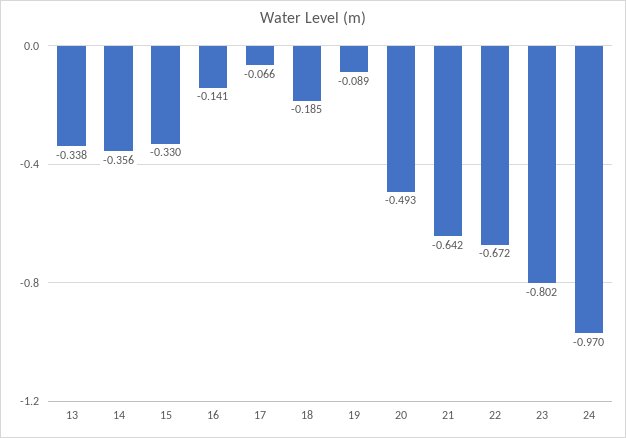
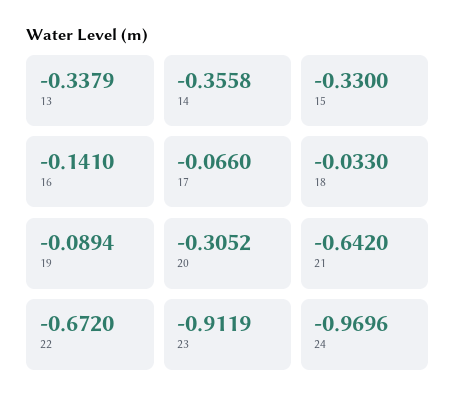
  {
    "13": -0.3379,
    "14": -0.3558,
    "15": -0.33,
    "16": -0.141,
    "17": -0.066,
-   "18": -0.185,
+   "18": -0.033,
    "19": -0.0894,
-   "20": -0.493,
+   "20": -0.3052,
    "21": -0.642,
    "22": -0.672,
-   "23": -0.802,
+   "23": -0.9119,
    "24": -0.9696
  }

